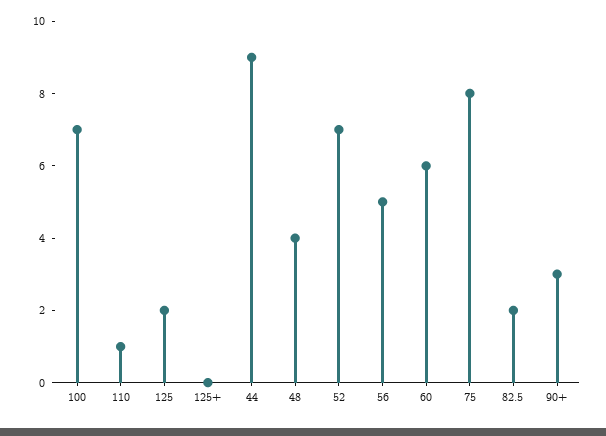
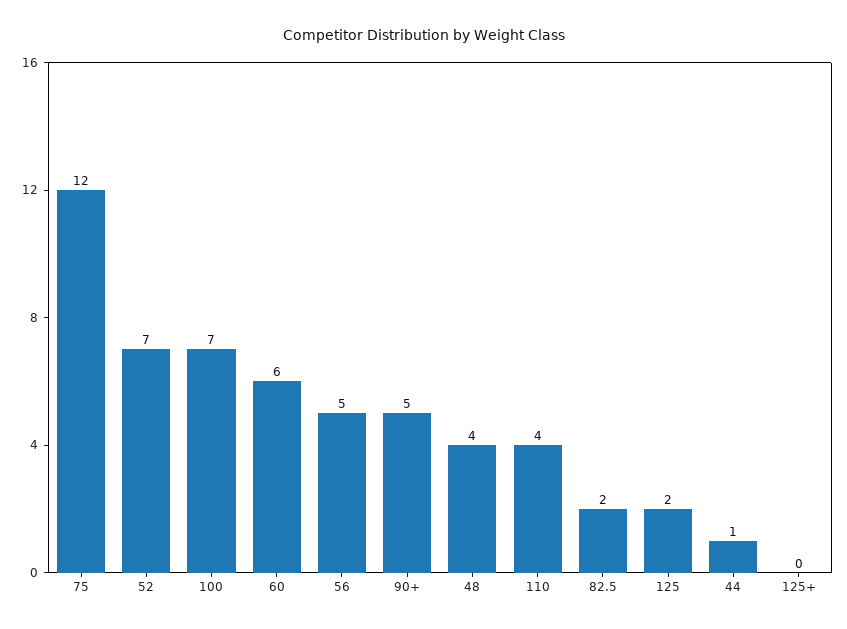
  {
    "100": 7,
-   "110": 1,
+   "110": 4,
    "125": 2,
    "125+": 0,
-   "44": 9,
+   "44": 1,
    "48": 4,
    "52": 7,
    "56": 5,
    "60": 6,
-   "75": 8,
+   "75": 12,
    "82.5": 2,
-   "90+": 3
+   "90+": 5
  }

